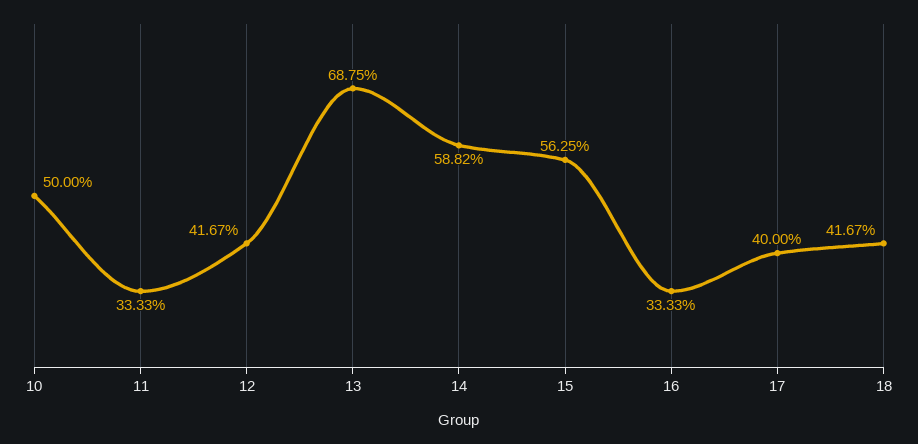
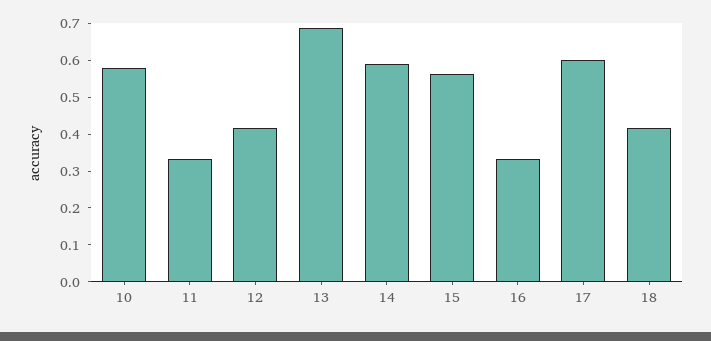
  {
-   "10": 0.5,
+   "10": 0.575,
    "11": 0.3333,
    "12": 0.4167,
    "13": 0.6875,
    "14": 0.5882,
    "15": 0.5625,
    "16": 0.3333,
-   "17": 0.4,
+   "17": 0.6,
    "18": 0.4167
  }

